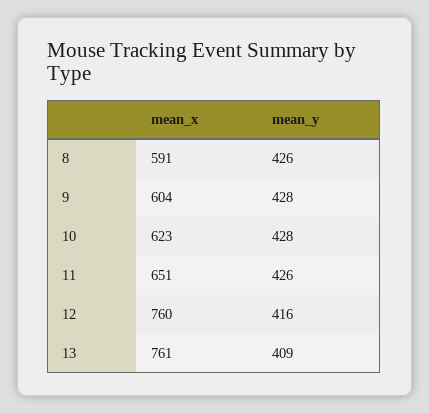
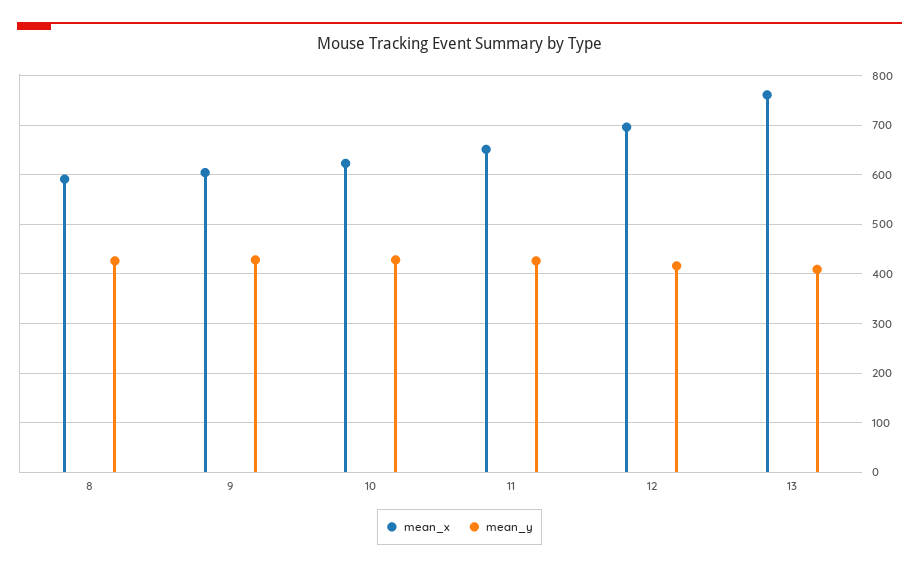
  {
    "mean_x": {
      "8": 591,
      "9": 604,
      "10": 623,
      "11": 651,
-     "12": 760,
+     "12": 700,
      "13": 761
    },
    "mean_y": {
      "8": 426,
      "9": 428,
      "10": 428,
      "11": 426,
      "12": 416,
      "13": 409
    }
  }

